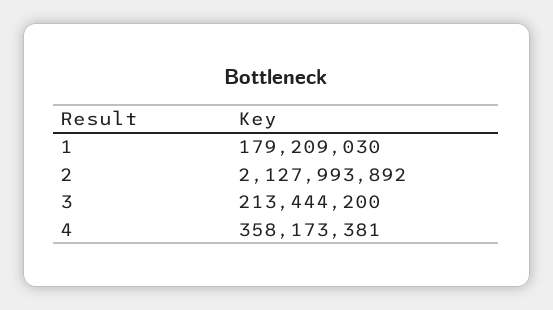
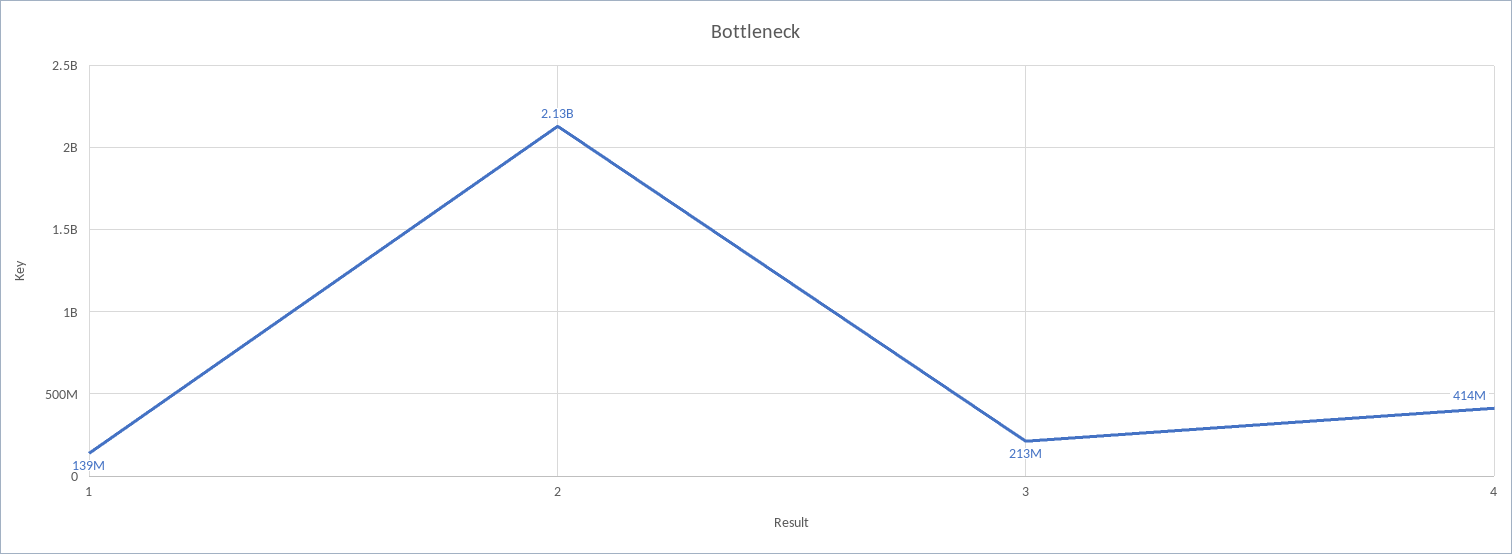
  {
-   "1": 179209030,
+   "1": 139000000,
    "2": 2127993892,
    "3": 213444200,
-   "4": 358173381
+   "4": 414000000
  }

